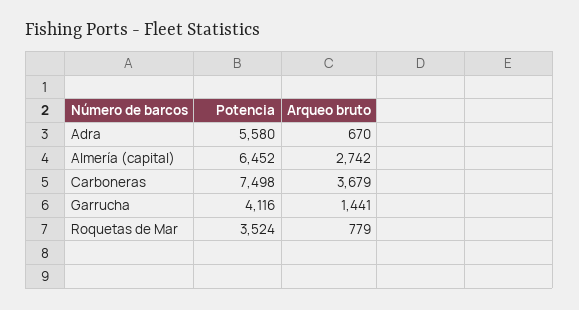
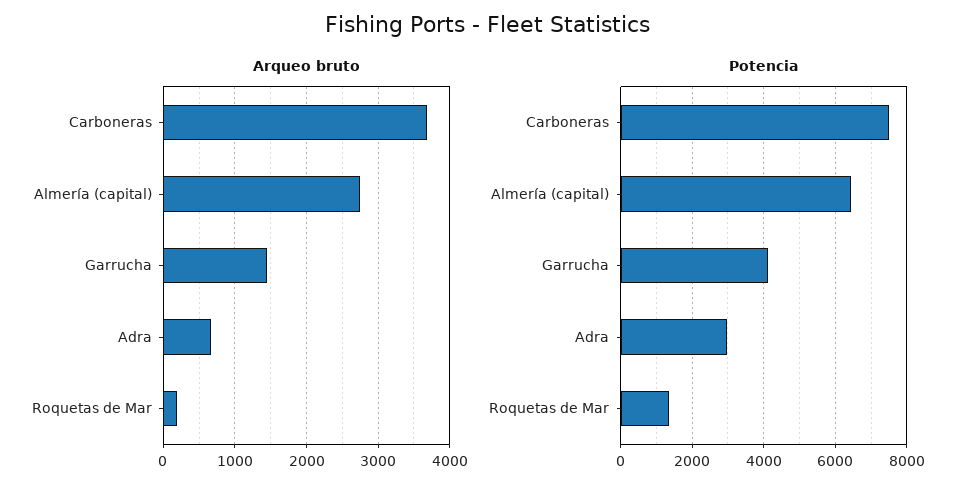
  {
    "Potencia": {
-     "Adra": 5580,
+     "Adra": 3000,
      "Almería (capital)": 6452,
      "Carboneras": 7498,
      "Garrucha": 4116,
-     "Roquetas de Mar": 3524
+     "Roquetas de Mar": 1400
    },
    "Arqueo bruto": {
      "Adra": 670,
      "Almería (capital)": 2742,
      "Carboneras": 3679,
      "Garrucha": 1441,
-     "Roquetas de Mar": 779
+     "Roquetas de Mar": 200
    }
  }

